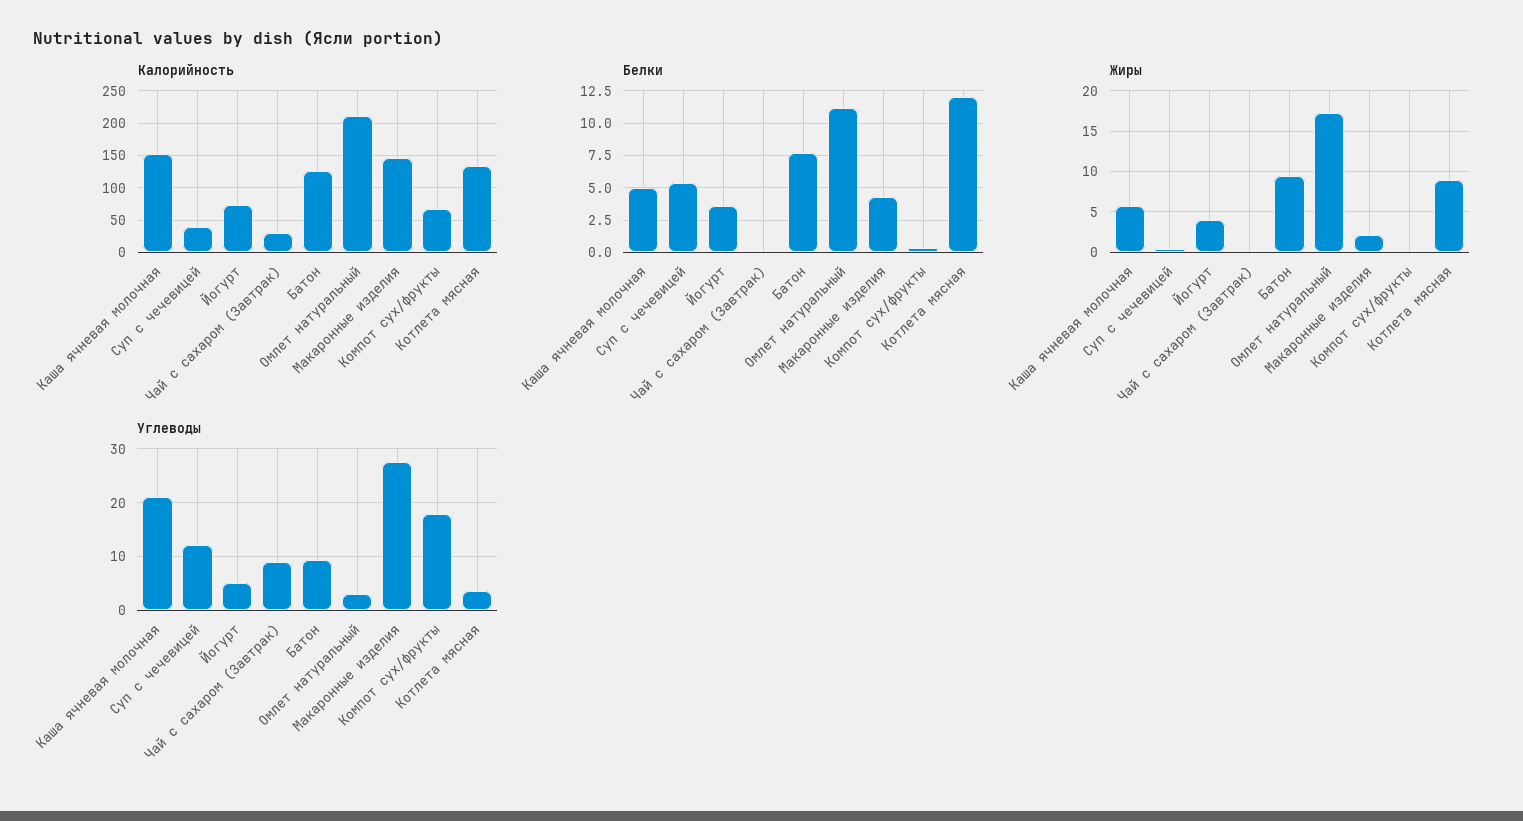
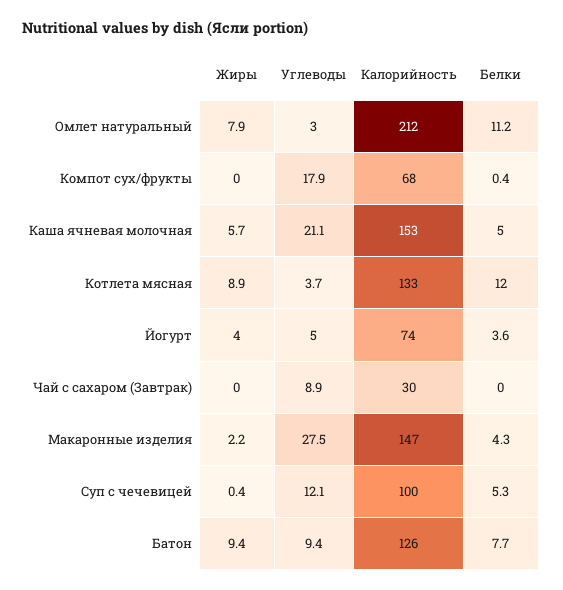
  {
    "Калорийность": {
      "Каша ячневая молочная": 153,
-     "Суп с чечевицей": 40,
+     "Суп с чечевицей": 100,
      "Йогурт": 74,
      "Чай с сахаром (Завтрак)": 30,
      "Батон": 126,
      "Омлет натуральный": 212,
      "Макаронные изделия": 147,
      "Компот сух/фрукты": 68,
      "Котлета мясная": 133
    },
    "Белки": {
      "Каша ячневая молочная": 5,
      "Суп с чечевицей": 5.3,
      "Йогурт": 3.6,
      "Чай с сахаром (Завтрак)": 0,
      "Батон": 7.7,
      "Омлет натуральный": 11.2,
      "Макаронные изделия": 4.3,
      "Компот сух/фрукты": 0.4,
      "Котлета мясная": 12
    },
    "Жиры": {
      "Каша ячневая молочная": 5.7,
      "Суп с чечевицей": 0.4,
      "Йогурт": 4,
      "Чай с сахаром (Завтрак)": 0,
      "Батон": 9.4,
-     "Омлет натуральный": 17,
+     "Омлет натуральный": 7.9,
      "Макаронные изделия": 2.2,
      "Компот сух/фрукты": 0,
      "Котлета мясная": 8.9
    },
    "Углеводы": {
      "Каша ячневая молочная": 21.1,
      "Суп с чечевицей": 12.1,
      "Йогурт": 5,
      "Чай с сахаром (Завтрак)": 8.9,
      "Батон": 9.4,
      "Омлет натуральный": 3,
      "Макаронные изделия": 27.5,
      "Компот сух/фрукты": 17.9,
      "Котлета мясная": 3.7
    }
  }

